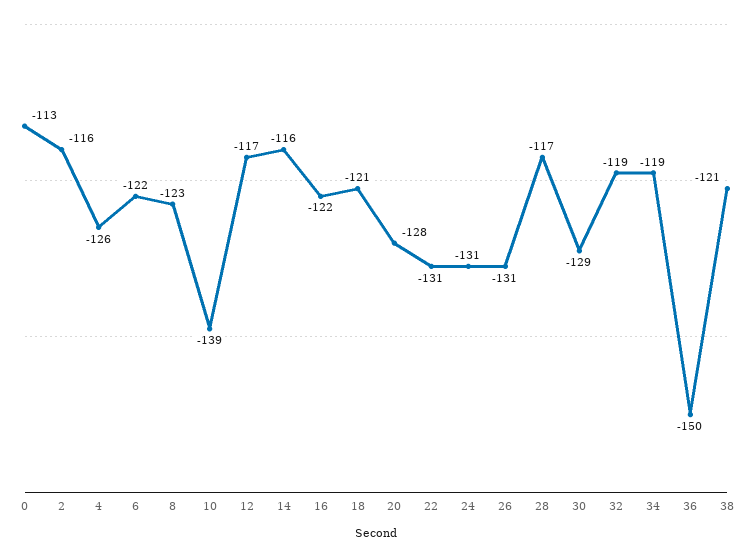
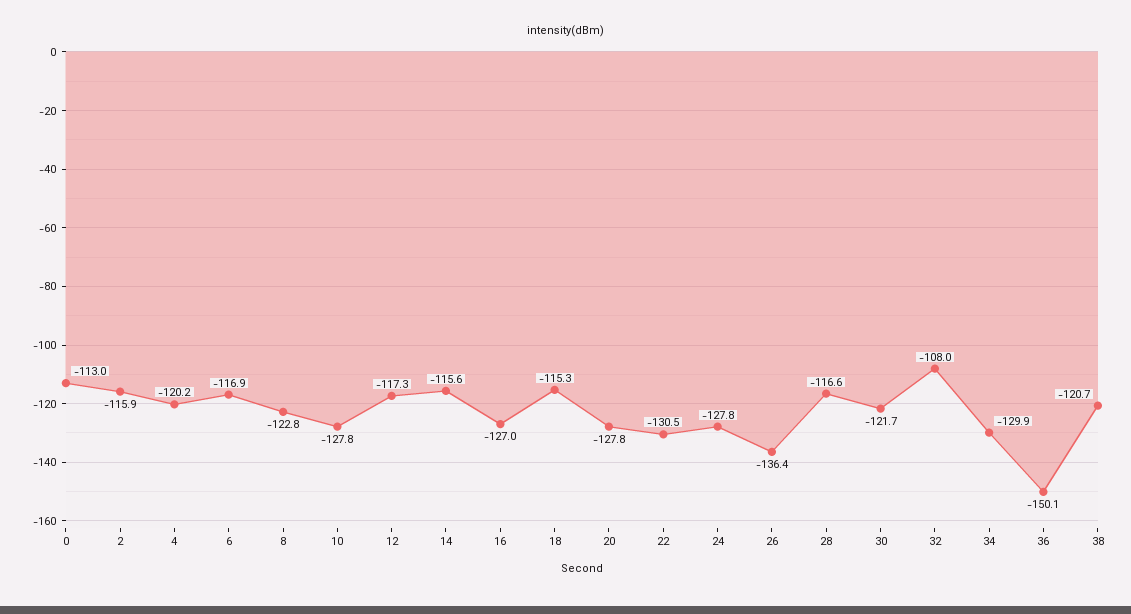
  {
    "0": -113,
    "2": -115.9,
-   "4": -126,
+   "4": -120.2,
-   "6": -122,
+   "6": -116.9,
    "8": -122.8,
-   "10": -139,
+   "10": -127.8,
    "12": -117.3,
    "14": -115.6,
-   "16": -122,
+   "16": -127,
-   "18": -121,
+   "18": -115.3,
    "20": -127.8,
    "22": -130.5,
-   "24": -131,
+   "24": -127.8,
-   "26": -131,
+   "26": -136.4,
    "28": -116.6,
-   "30": -129,
+   "30": -121.7,
-   "32": -119,
+   "32": -108,
-   "34": -119,
+   "34": -129.9,
    "36": -150.1,
    "38": -120.7
  }

